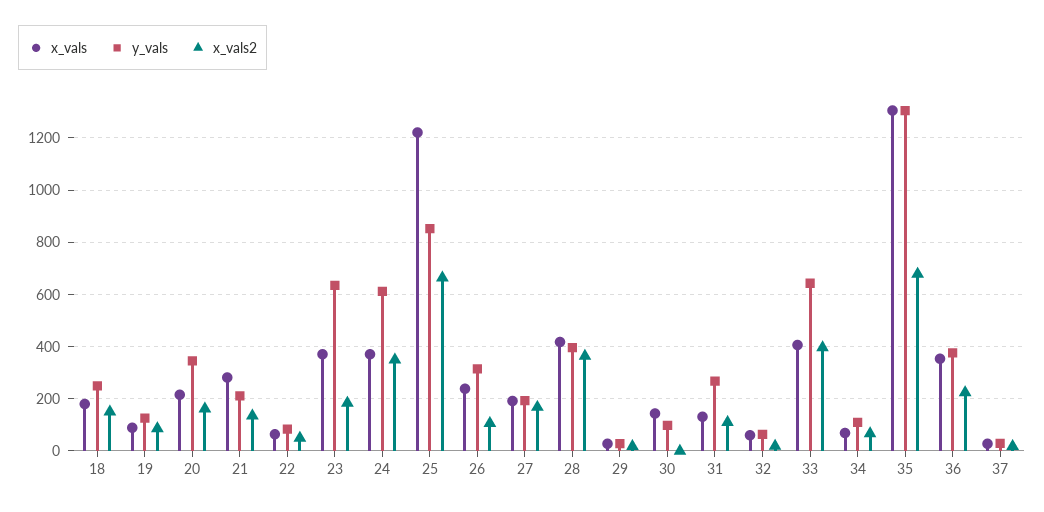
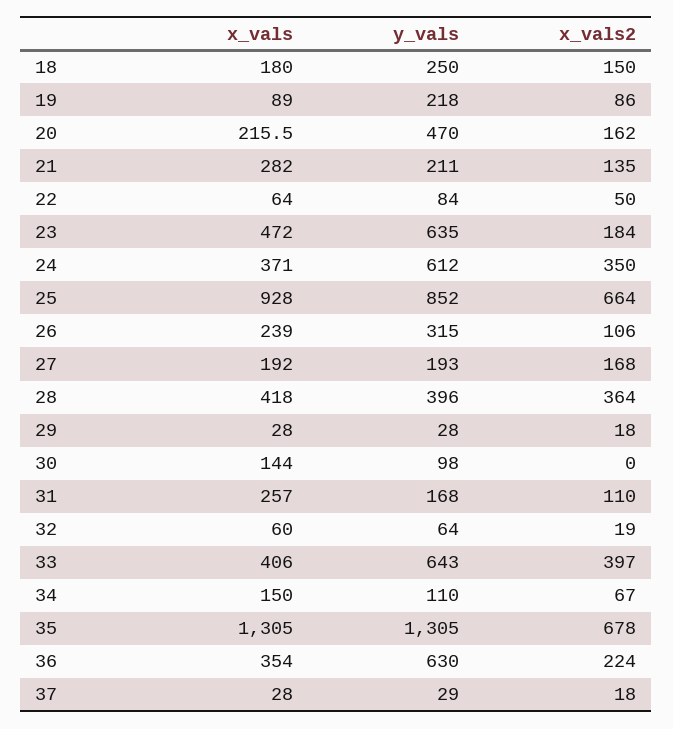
  {
    "x_vals": {
      "18": 180,
      "19": 89,
      "20": 215.5,
      "21": 282,
      "22": 64,
-     "23": 375,
+     "23": 472,
      "24": 371,
-     "25": 1225,
+     "25": 928,
      "26": 239,
      "27": 192,
      "28": 418,
      "29": 28,
      "30": 144,
-     "31": 125,
+     "31": 257,
      "32": 60,
      "33": 406,
-     "34": 75,
+     "34": 150,
      "35": 1305,
      "36": 354,
      "37": 28
    },
    "y_vals": {
      "18": 250,
-     "19": 125,
+     "19": 218,
-     "20": 350,
+     "20": 470,
      "21": 211,
      "22": 84,
      "23": 635,
      "24": 612,
      "25": 852,
      "26": 315,
      "27": 193,
      "28": 396,
      "29": 28,
      "30": 98,
-     "31": 275,
+     "31": 168,
      "32": 64,
      "33": 643,
      "34": 110,
      "35": 1305,
-     "36": 375,
+     "36": 630,
      "37": 29
    },
    "x_vals2": {
      "18": 150,
      "19": 86,
      "20": 162,
      "21": 135,
      "22": 50,
      "23": 184,
      "24": 350,
      "25": 664,
      "26": 106,
      "27": 168,
      "28": 364,
      "29": 18,
      "30": 0,
      "31": 110,
      "32": 19,
      "33": 397,
      "34": 67,
      "35": 678,
      "36": 224,
      "37": 18
    }
  }

